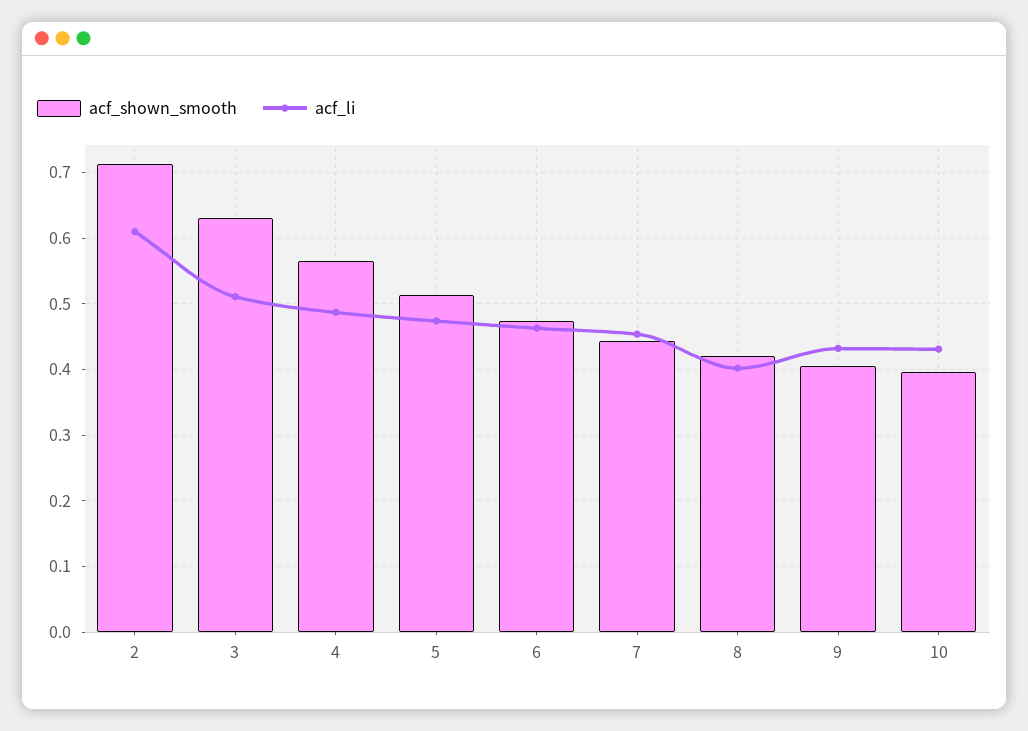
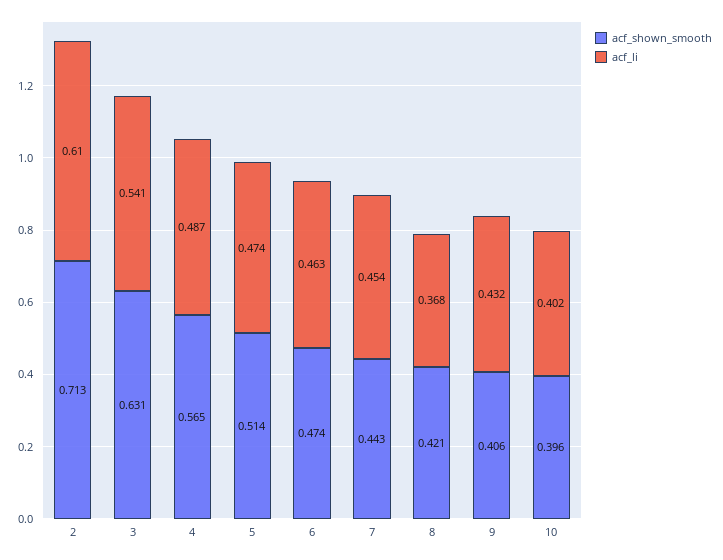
  {
    "acf_shown_smooth": {
      "2": 0.713,
      "3": 0.631,
      "4": 0.565,
      "5": 0.514,
      "6": 0.474,
      "7": 0.443,
      "8": 0.421,
      "9": 0.406,
      "10": 0.396
    },
    "acf_li": {
      "2": 0.61,
-     "3": 0.51,
+     "3": 0.541,
      "4": 0.487,
      "5": 0.474,
      "6": 0.463,
      "7": 0.454,
-     "8": 0.4,
+     "8": 0.368,
      "9": 0.432,
-     "10": 0.43
+     "10": 0.402
    }
  }

